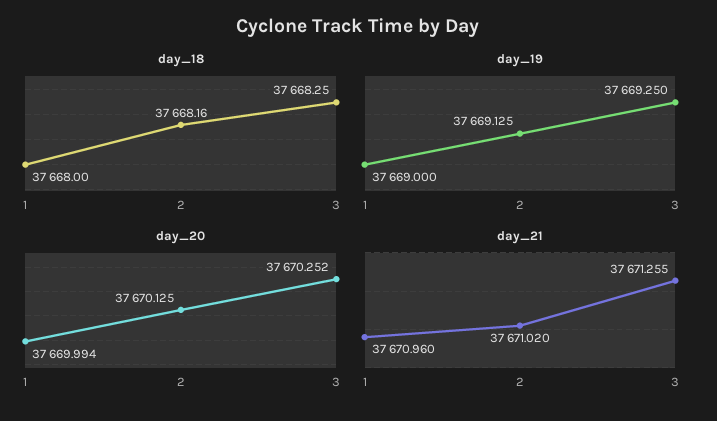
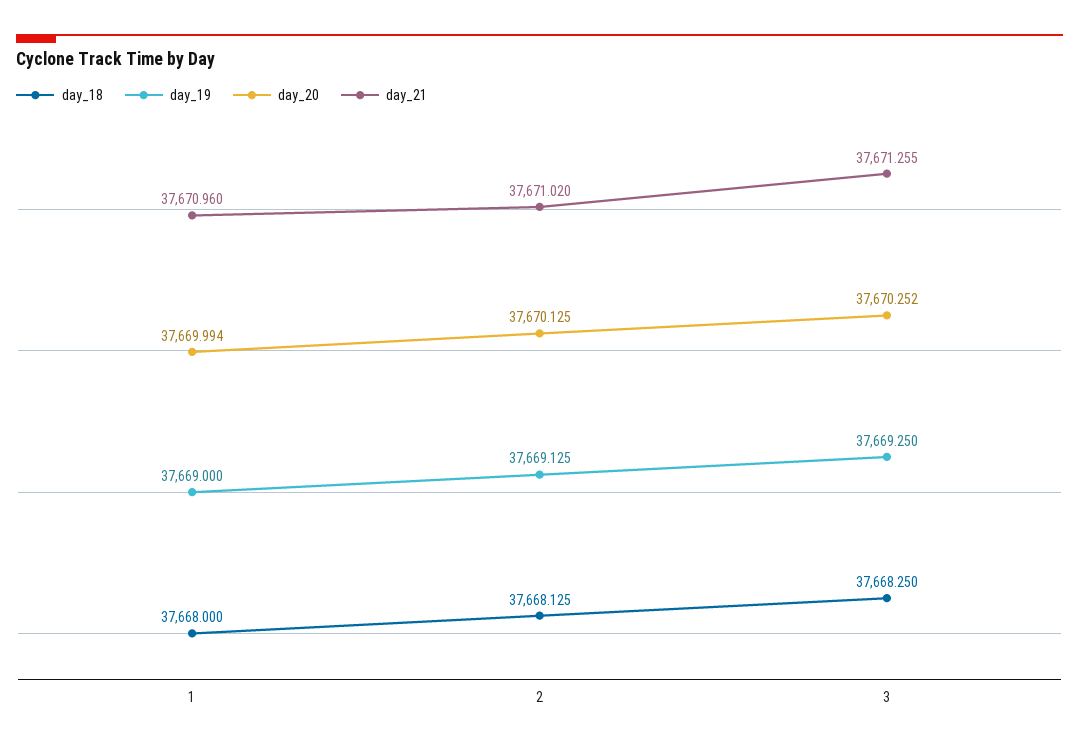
  {
    "day_18": {
      "1": 37668,
-     "2": 37668.16,
+     "2": 37668.125,
      "3": 37668.25
    },
    "day_19": {
      "1": 37669,
      "2": 37669.125,
      "3": 37669.25
    },
    "day_20": {
      "1": 37669.994,
      "2": 37670.125,
      "3": 37670.252
    },
    "day_21": {
      "1": 37670.96,
      "2": 37671.02,
      "3": 37671.255
    }
  }

